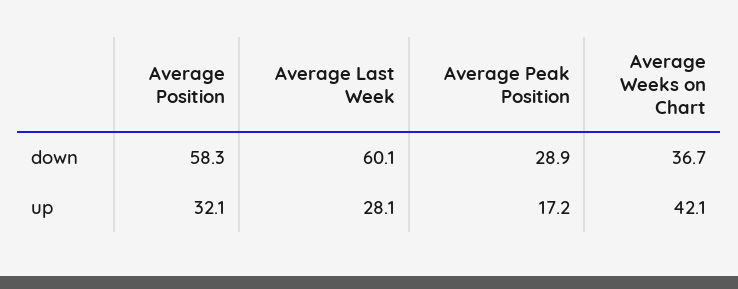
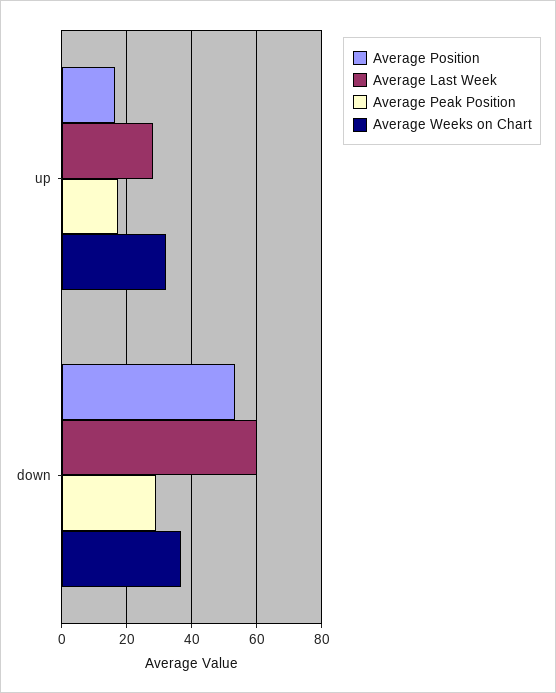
  {
    "Average Position": {
-     "down": 58.3,
+     "down": 54,
-     "up": 32.1
+     "up": 16
    },
    "Average Last Week": {
      "down": 60.1,
      "up": 28.1
    },
    "Average Peak Position": {
      "down": 28.9,
      "up": 17.2
    },
    "Average Weeks on Chart": {
      "down": 36.7,
-     "up": 42.1
+     "up": 32
    }
  }

